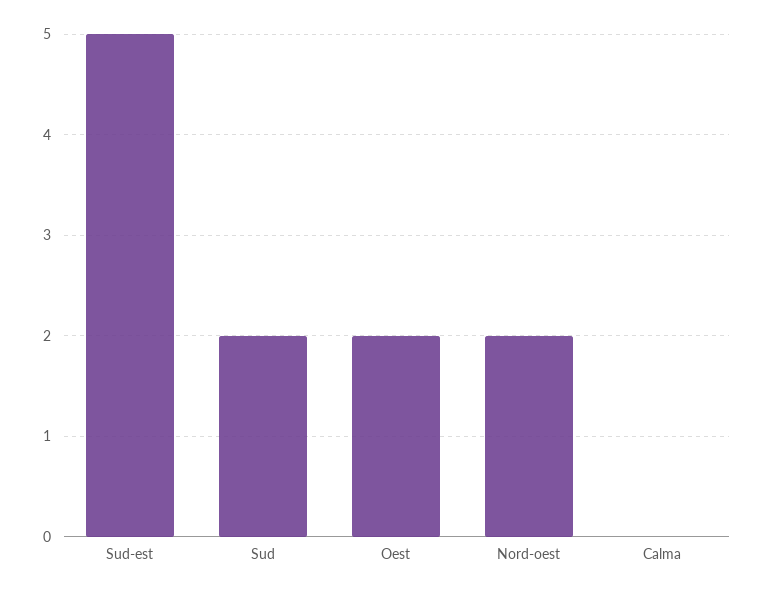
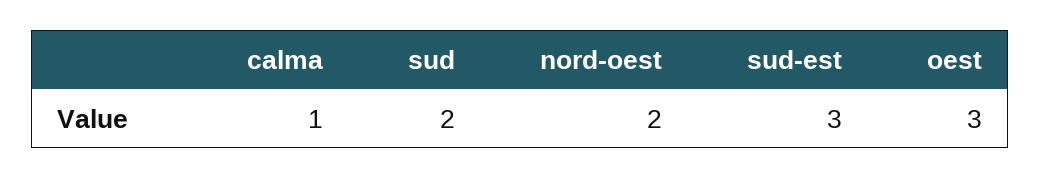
  {
-   "Sud-est": 5,
+   "Sud-est": 3,
    "Sud": 2,
-   "Oest": 2,
+   "Oest": 3,
    "Nord-oest": 2,
-   "Calma": 0
+   "Calma": 1
  }

